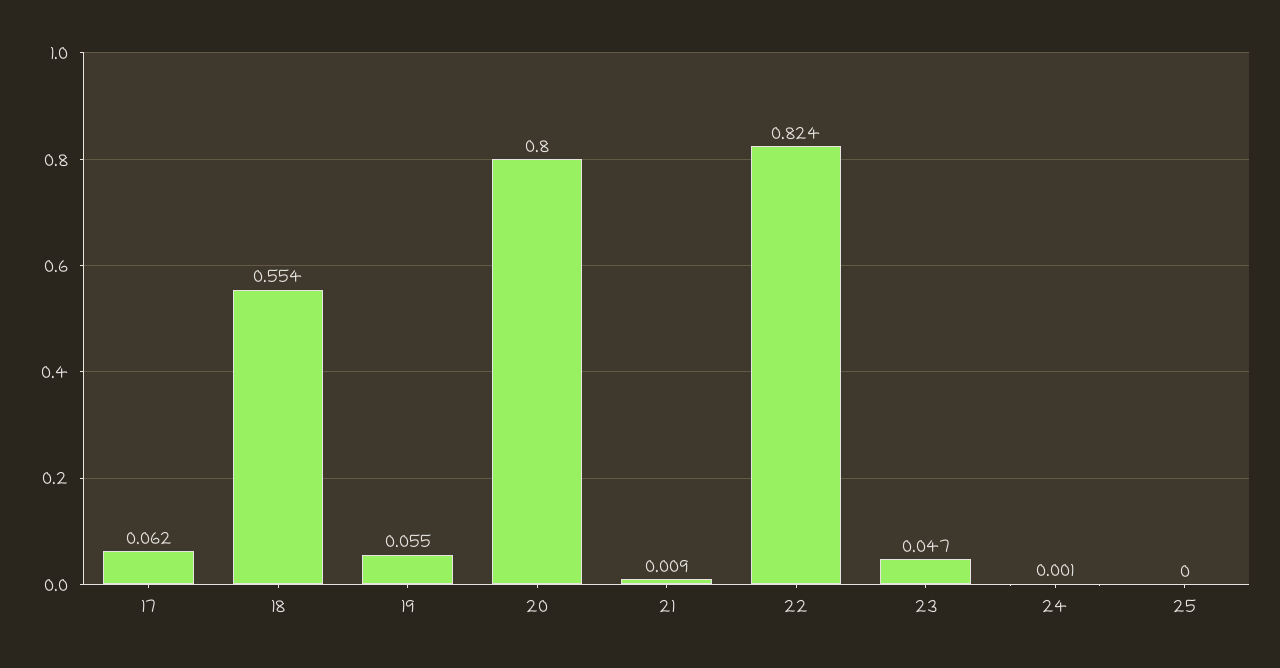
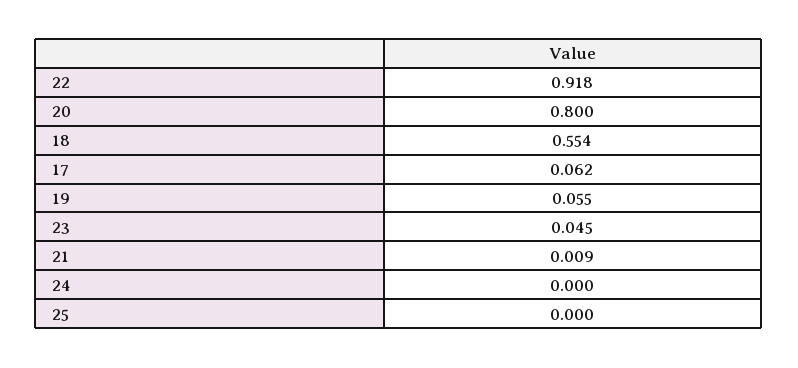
  {
    "17": 0.062,
    "18": 0.554,
    "19": 0.055,
    "20": 0.8,
    "21": 0.009,
-   "22": 0.824,
+   "22": 0.918,
-   "23": 0.047,
+   "23": 0.045,
-   "24": 0.001,
+   "24": 0,
    "25": 0
  }

